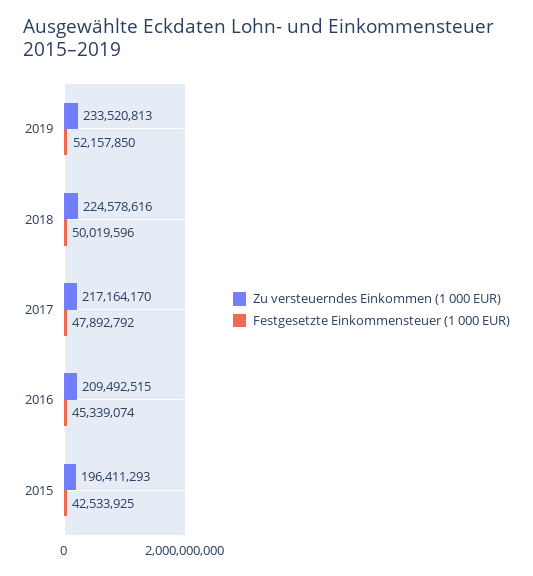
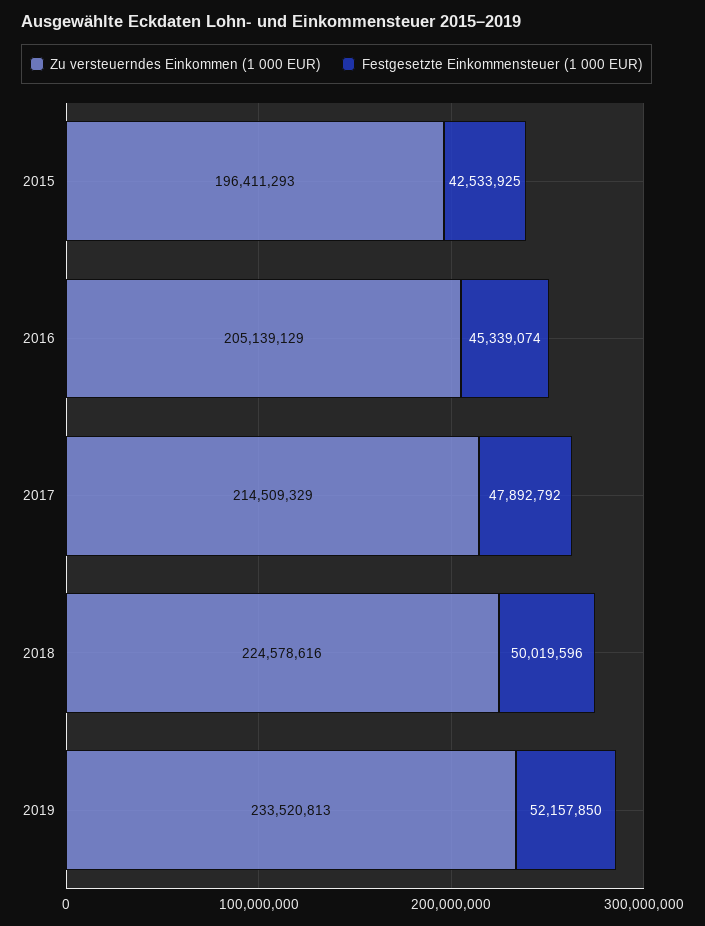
  {
    "Zu versteuerndes Einkommen (1 000 EUR)": {
      "2019": 233520813,
      "2018": 224578616,
-     "2017": 217164170,
+     "2017": 214509329,
-     "2016": 209492515,
+     "2016": 205139129,
      "2015": 196411293
    },
    "Festgesetzte Einkommensteuer (1 000 EUR)": {
      "2019": 52157850,
      "2018": 50019596,
      "2017": 47892792,
      "2016": 45339074,
      "2015": 42533925
    }
  }

